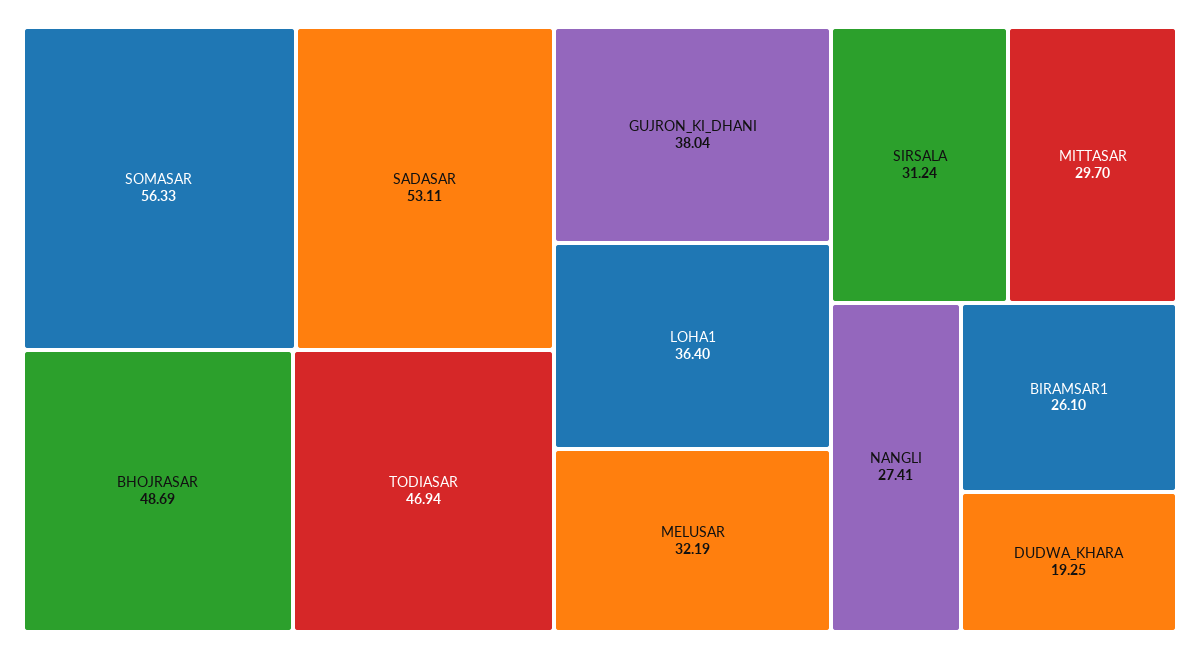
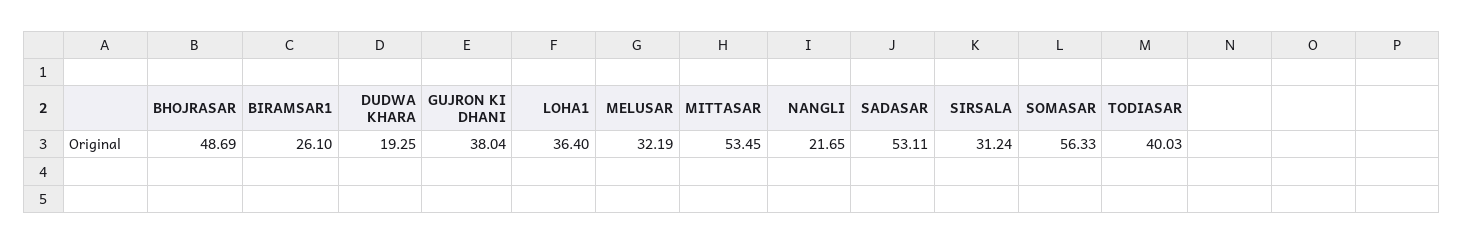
  {
    "SOMASAR": 56.33,
    "SADASAR": 53.11,
    "BHOJRASAR": 48.69,
-   "TODIASAR": 46.94,
+   "TODIASAR": 40.03,
    "GUJRON_KI_DHANI": 38.04,
    "LOHA1": 36.4,
    "MELUSAR": 32.19,
    "SIRSALA": 31.24,
-   "MITTASAR": 29.7,
+   "MITTASAR": 53.45,
-   "NANGLI": 27.41,
+   "NANGLI": 21.65,
    "BIRAMSAR1": 26.1,
    "DUDWA_KHARA": 19.25
  }

